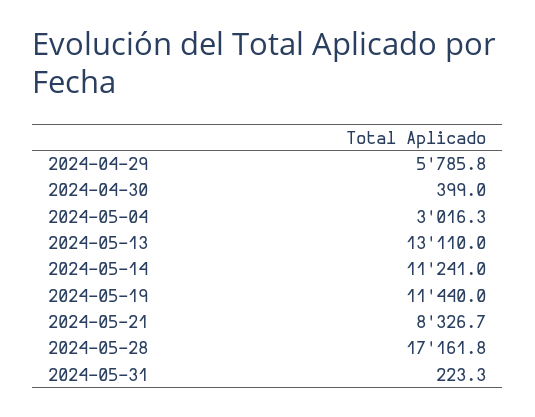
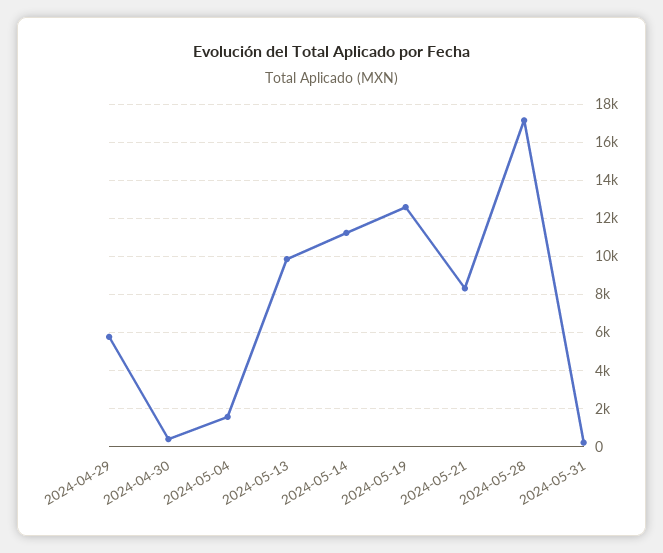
  {
    "2024-04-29": 5785.8,
    "2024-04-30": 399,
-   "2024-05-04": 3016.3,
+   "2024-05-04": 1500,
-   "2024-05-13": 13110,
+   "2024-05-13": 10000,
    "2024-05-14": 11241,
-   "2024-05-19": 11440,
+   "2024-05-19": 12500,
    "2024-05-21": 8326.7,
    "2024-05-28": 17161.8,
    "2024-05-31": 223.3
  }

